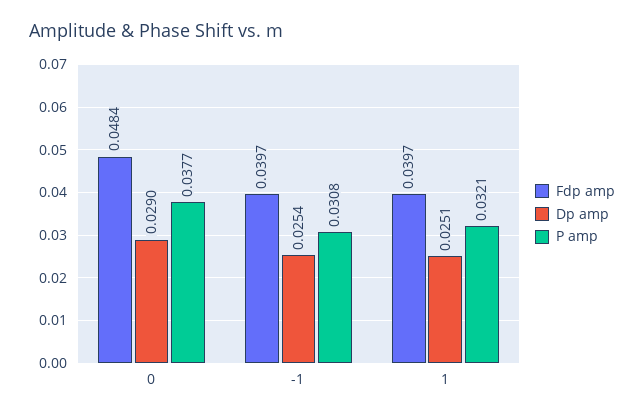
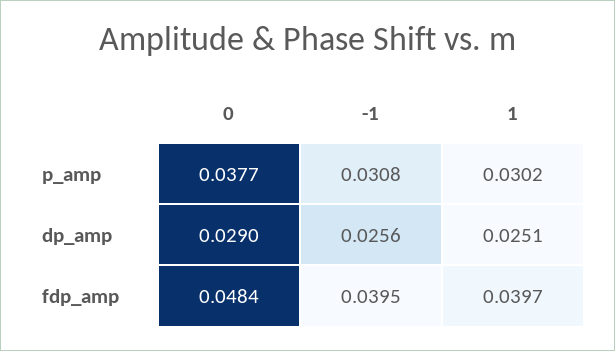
  {
    "Fdp amp": {
      "0": 0.0484,
-     "-1": 0.0397,
+     "-1": 0.0395,
      "1": 0.0397
    },
    "Dp amp": {
      "0": 0.029,
-     "-1": 0.0254,
+     "-1": 0.0256,
      "1": 0.0251
    },
    "P amp": {
      "0": 0.0377,
      "-1": 0.0308,
-     "1": 0.0321
+     "1": 0.0302
    }
  }

